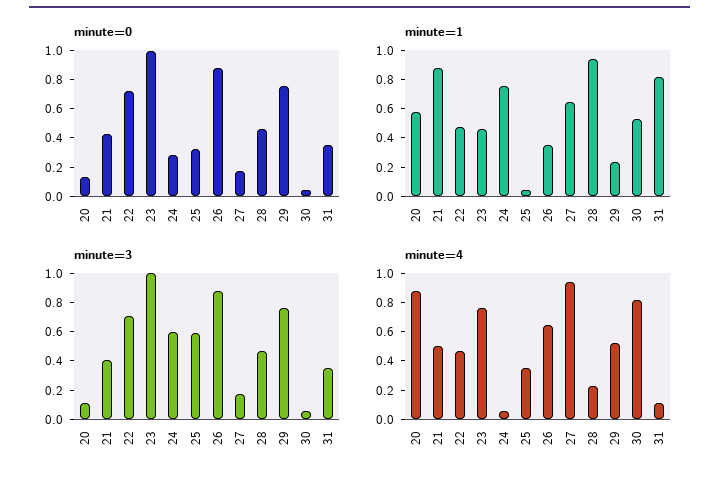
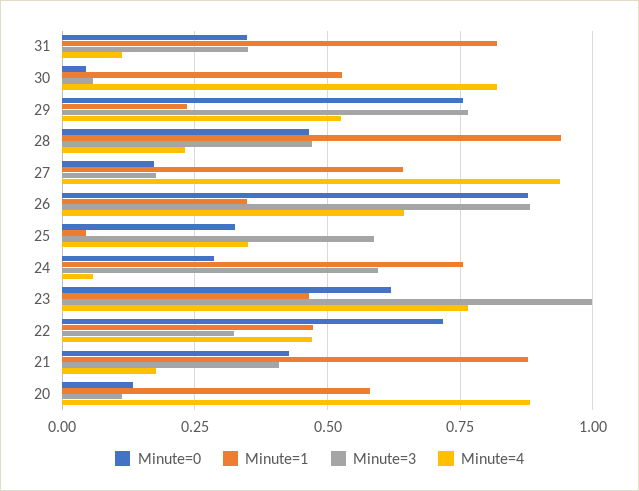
  {
    "minute=0": {
      "20": 0.125,
      "21": 0.425,
      "22": 0.725,
-     "23": 1,
+     "23": 0.625,
      "24": 0.275,
      "25": 0.325,
      "26": 0.875,
      "27": 0.175,
      "28": 0.475,
      "29": 0.75,
      "30": 0.05,
      "31": 0.35
    },
    "minute=1": {
      "20": 0.575,
      "21": 0.875,
      "22": 0.475,
      "23": 0.475,
      "24": 0.75,
      "25": 0.05,
      "26": 0.35,
      "27": 0.65,
      "28": 0.95,
      "29": 0.225,
      "30": 0.525,
      "31": 0.825
    },
    "minute=3": {
      "20": 0.1,
      "21": 0.4,
-     "22": 0.7,
+     "22": 0.325,
      "23": 1,
      "24": 0.6,
      "25": 0.575,
      "26": 0.875,
      "27": 0.175,
      "28": 0.475,
      "29": 0.775,
      "30": 0.05,
      "31": 0.35
    },
    "minute=4": {
      "20": 0.875,
-     "21": 0.5,
+     "21": 0.175,
      "22": 0.475,
      "23": 0.775,
      "24": 0.05,
      "25": 0.35,
      "26": 0.65,
      "27": 0.95,
      "28": 0.225,
      "29": 0.525,
      "30": 0.825,
      "31": 0.125
    }
  }

